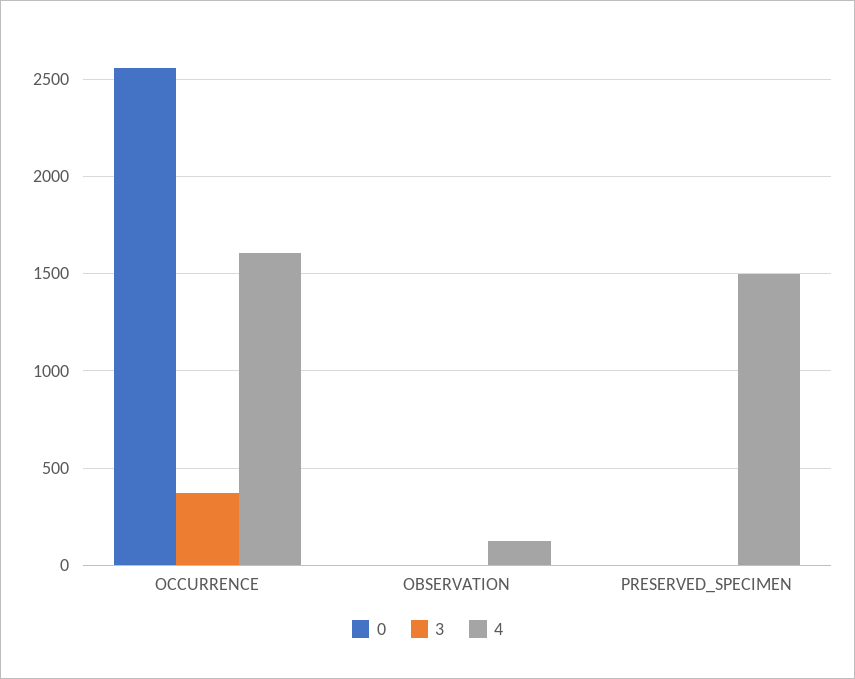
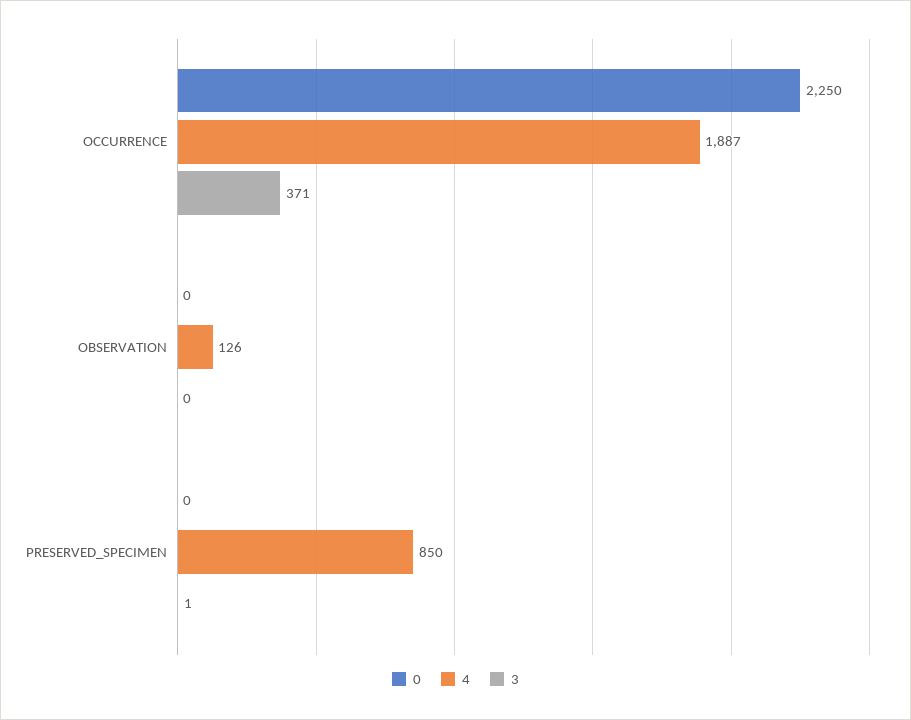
  {
    "0": {
-     "OCCURRENCE": 2550,
+     "OCCURRENCE": 2250,
      "OBSERVATION": 0,
      "PRESERVED_SPECIMEN": 0
    },
    "3": {
      "OCCURRENCE": 371,
      "OBSERVATION": 0,
      "PRESERVED_SPECIMEN": 1
    },
    "4": {
-     "OCCURRENCE": 1600,
+     "OCCURRENCE": 1887,
      "OBSERVATION": 126,
-     "PRESERVED_SPECIMEN": 1500
+     "PRESERVED_SPECIMEN": 850
    }
  }

